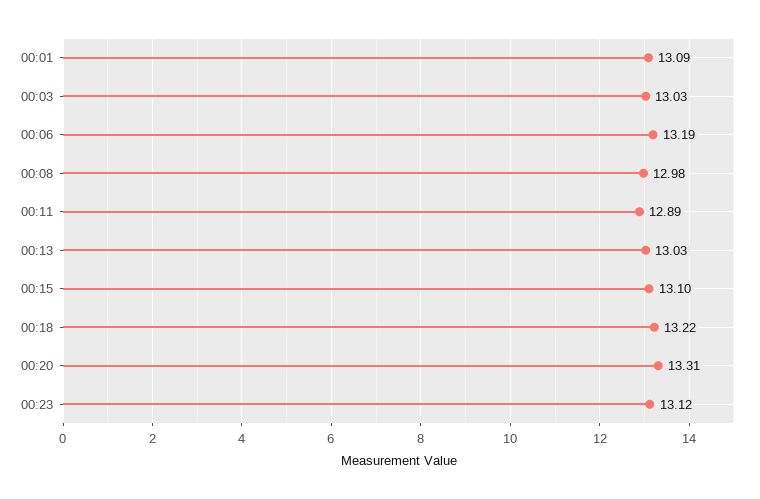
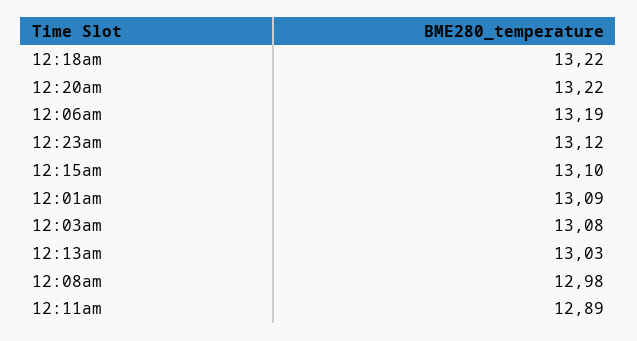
  {
    "00:01": 13.09,
-   "00:03": 13.03,
+   "00:03": 13.08,
    "00:06": 13.19,
    "00:08": 12.98,
    "00:11": 12.89,
    "00:13": 13.03,
    "00:15": 13.1,
    "00:18": 13.22,
-   "00:20": 13.31,
+   "00:20": 13.22,
    "00:23": 13.12
  }

